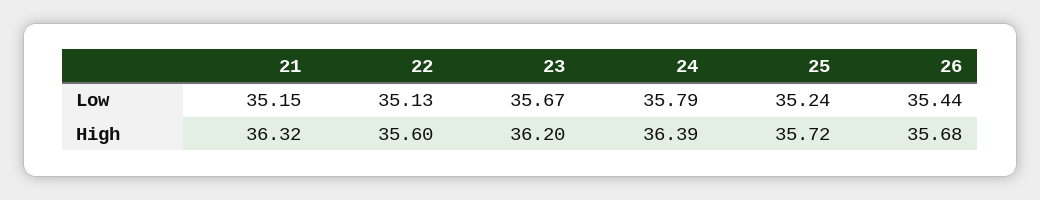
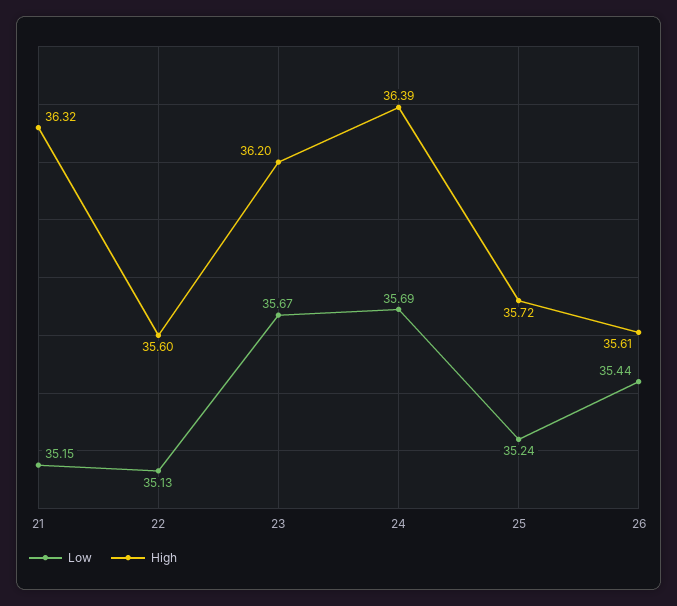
  {
    "Low": {
      "21": 35.15,
      "22": 35.13,
      "23": 35.67,
-     "24": 35.79,
+     "24": 35.69,
      "25": 35.24,
      "26": 35.44
    },
    "High": {
      "21": 36.32,
      "22": 35.6,
      "23": 36.2,
      "24": 36.39,
      "25": 35.72,
-     "26": 35.68
+     "26": 35.61
    }
  }

